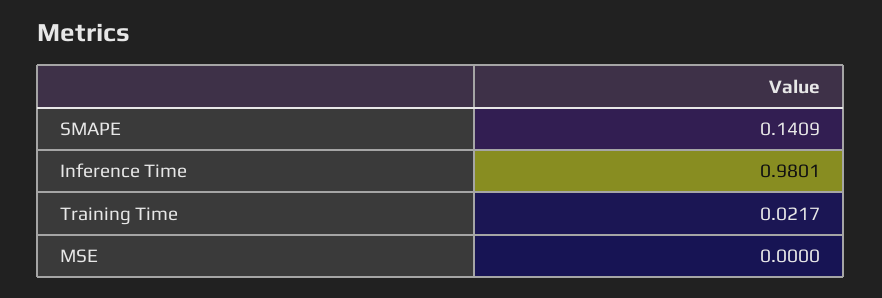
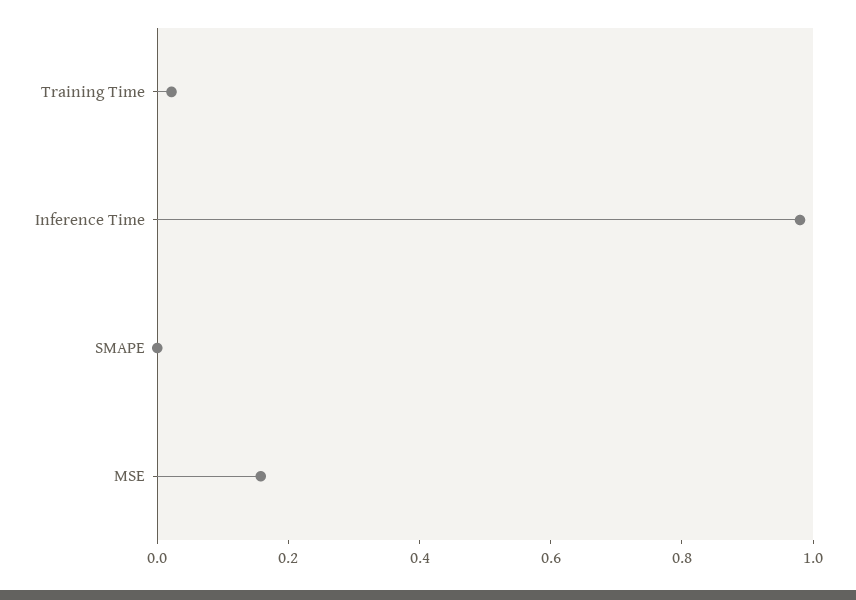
  {
-   "SMAPE": 0.1409,
+   "SMAPE": 0,
    "Inference Time": 0.9801,
    "Training Time": 0.0217,
-   "MSE": 0
+   "MSE": 0.15
  }

